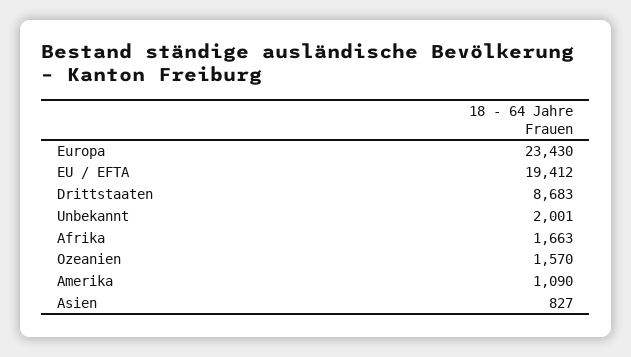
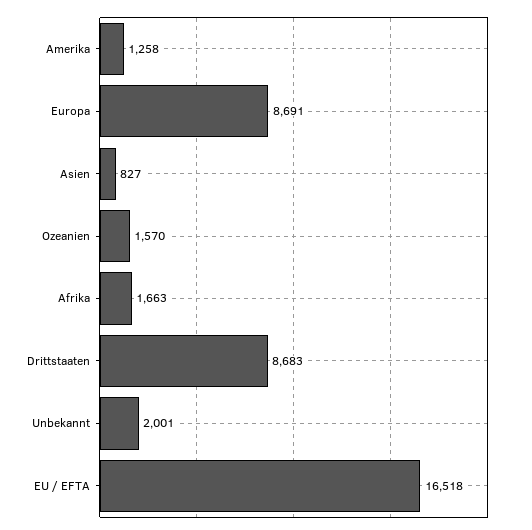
  {
-   "Europa": 23430,
+   "Europa": 8691,
-   "EU / EFTA": 19412,
+   "EU / EFTA": 16518,
    "Drittstaaten": 8683,
    "Unbekannt": 2001,
    "Afrika": 1663,
    "Ozeanien": 1570,
-   "Amerika": 1090,
+   "Amerika": 1258,
    "Asien": 827
  }

